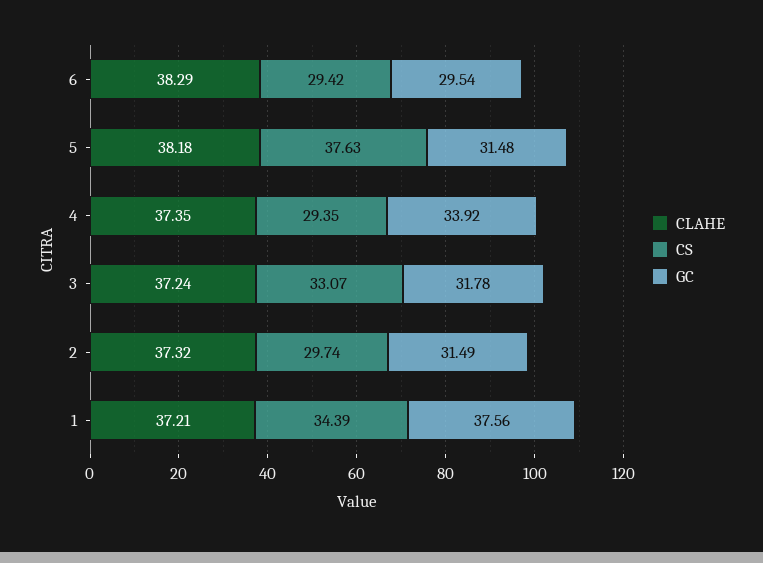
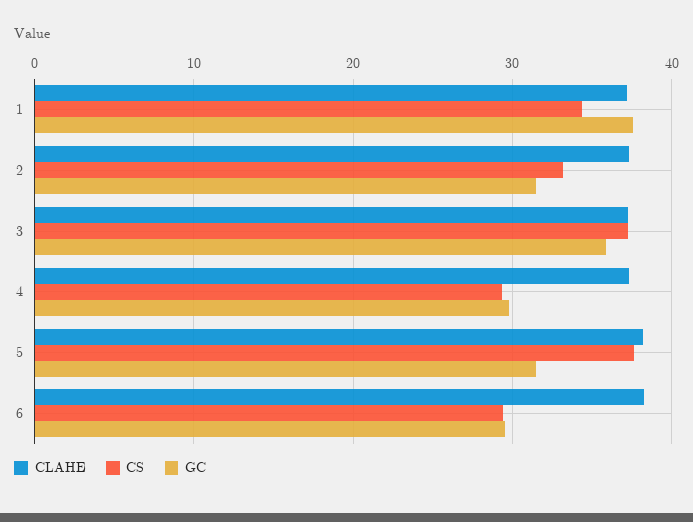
  {
    "CLAHE": {
      "6": 38.29,
      "5": 38.18,
      "4": 37.35,
      "3": 37.24,
      "2": 37.32,
      "1": 37.21
    },
    "CS": {
      "6": 29.42,
      "5": 37.63,
      "4": 29.35,
-     "3": 33.07,
+     "3": 37,
-     "2": 29.74,
+     "2": 33,
      "1": 34.39
    },
    "GC": {
      "6": 29.54,
      "5": 31.48,
-     "4": 33.92,
+     "4": 30,
-     "3": 31.78,
+     "3": 36,
      "2": 31.49,
      "1": 37.56
    }
  }

